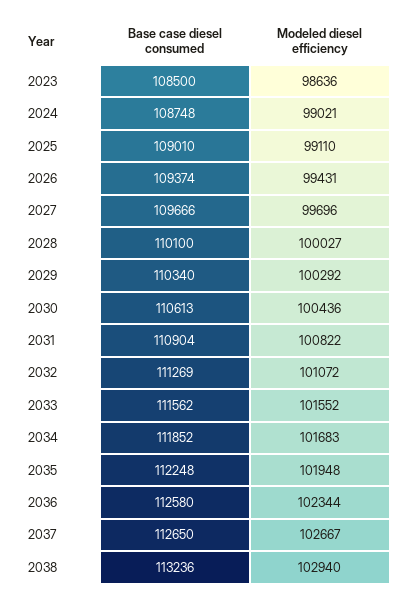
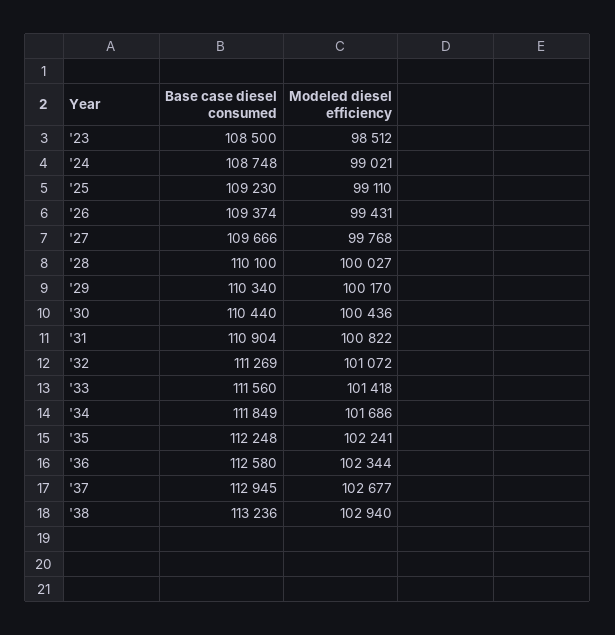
  {
    "Base case diesel consumed": {
      "2023": 108500,
      "2024": 108748,
-     "2025": 109010,
+     "2025": 109230,
      "2026": 109374,
      "2027": 109666,
      "2028": 110100,
      "2029": 110340,
-     "2030": 110613,
+     "2030": 110440,
      "2031": 110904,
      "2032": 111269,
-     "2033": 111562,
+     "2033": 111560,
-     "2034": 111852,
+     "2034": 111849,
      "2035": 112248,
      "2036": 112580,
-     "2037": 112650,
+     "2037": 112945,
      "2038": 113236
    },
    "Modeled diesel efficiency": {
-     "2023": 98636,
+     "2023": 98512,
      "2024": 99021,
      "2025": 99110,
      "2026": 99431,
-     "2027": 99696,
+     "2027": 99768,
      "2028": 100027,
-     "2029": 100292,
+     "2029": 100170,
      "2030": 100436,
      "2031": 100822,
      "2032": 101072,
-     "2033": 101552,
+     "2033": 101418,
-     "2034": 101683,
+     "2034": 101686,
-     "2035": 101948,
+     "2035": 102241,
      "2036": 102344,
-     "2037": 102667,
+     "2037": 102677,
      "2038": 102940
    }
  }

